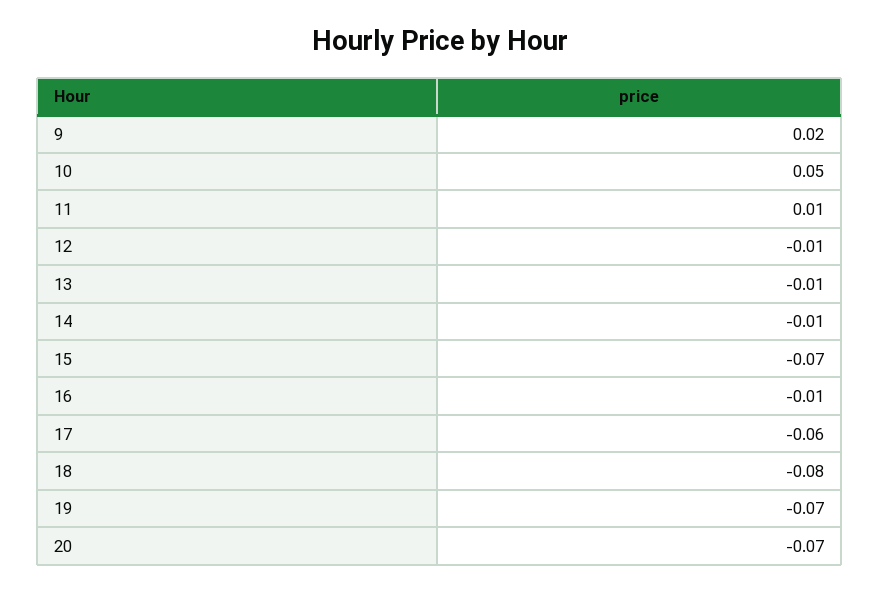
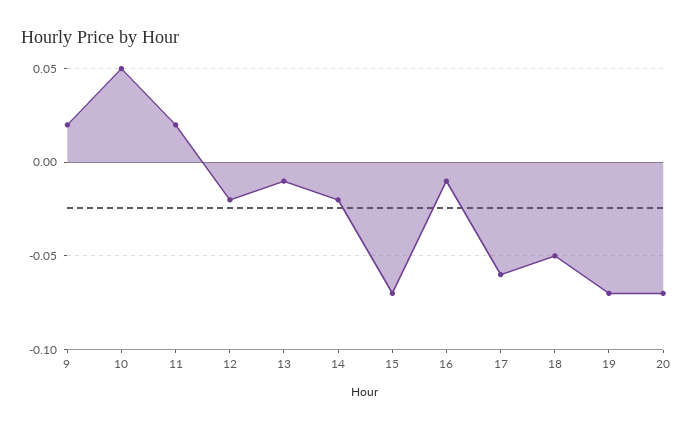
  {
    "9": 0.02,
    "10": 0.05,
-   "11": 0.01,
+   "11": 0.02,
-   "12": -0.01,
+   "12": -0.02,
    "13": -0.01,
-   "14": -0.01,
+   "14": -0.02,
    "15": -0.07,
    "16": -0.01,
    "17": -0.06,
-   "18": -0.08,
+   "18": -0.05,
    "19": -0.07,
    "20": -0.07
  }

